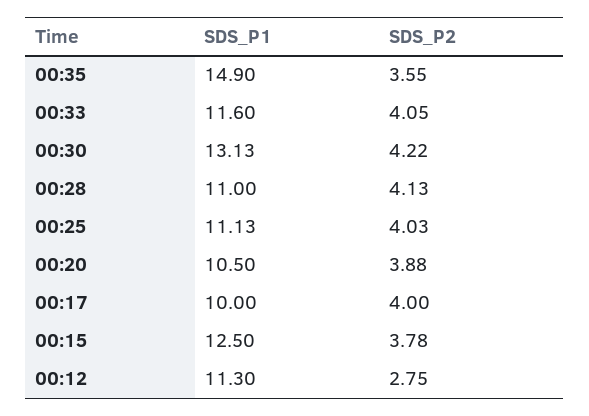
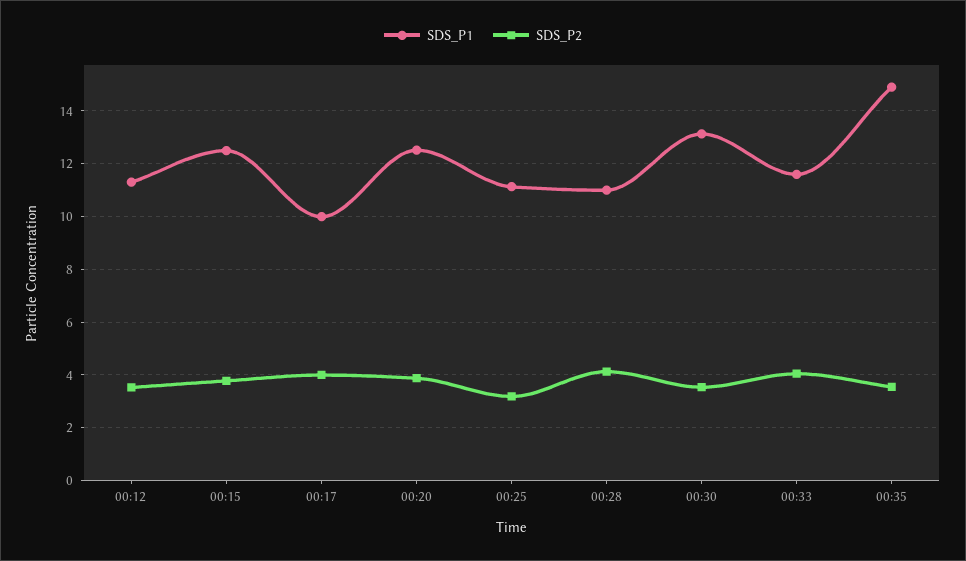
  {
    "SDS_P1": {
      "00:35": 14.9,
      "00:33": 11.6,
      "00:30": 13.13,
      "00:28": 11,
      "00:25": 11.13,
-     "00:20": 10.5,
+     "00:20": 12.5,
      "00:17": 10,
      "00:15": 12.5,
      "00:12": 11.3
    },
    "SDS_P2": {
      "00:35": 3.55,
      "00:33": 4.05,
-     "00:30": 4.22,
+     "00:30": 3.5,
      "00:28": 4.13,
-     "00:25": 4.03,
+     "00:25": 3.25,
      "00:20": 3.88,
      "00:17": 4,
      "00:15": 3.78,
-     "00:12": 2.75
+     "00:12": 3.5
    }
  }

